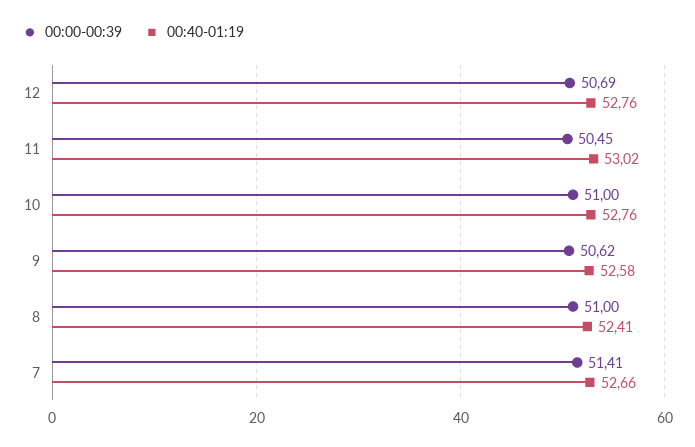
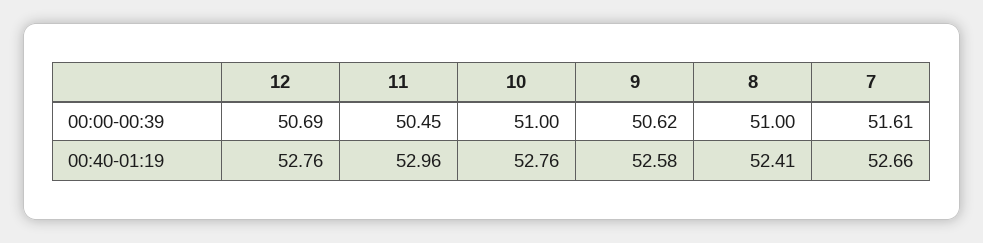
  {
    "00:00-00:39": {
      "12": 50.69,
      "11": 50.45,
      "10": 51,
      "9": 50.62,
      "8": 51,
-     "7": 51.41
+     "7": 51.61
    },
    "00:40-01:19": {
      "12": 52.76,
-     "11": 53.02,
+     "11": 52.96,
      "10": 52.76,
      "9": 52.58,
      "8": 52.41,
      "7": 52.66
    }
  }

